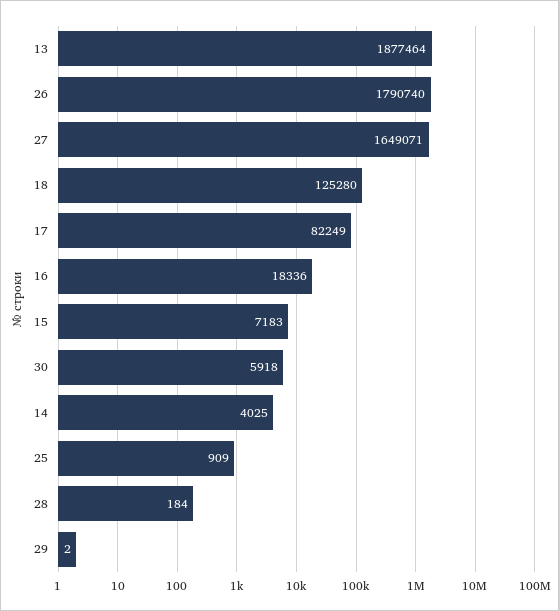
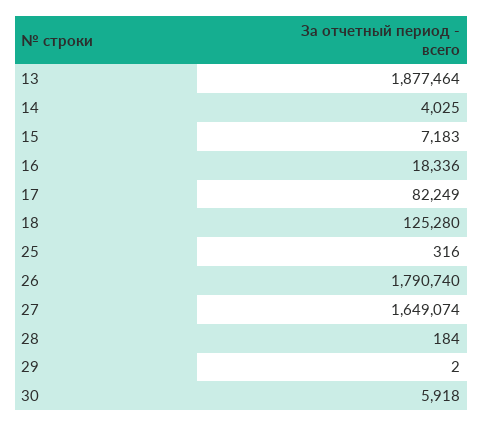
  {
    "13": 1877464,
    "26": 1790740,
-   "27": 1649071,
+   "27": 1649074,
    "18": 125280,
    "17": 82249,
    "16": 18336,
    "15": 7183,
    "30": 5918,
    "14": 4025,
-   "25": 909,
+   "25": 316,
    "28": 184,
    "29": 2
  }

